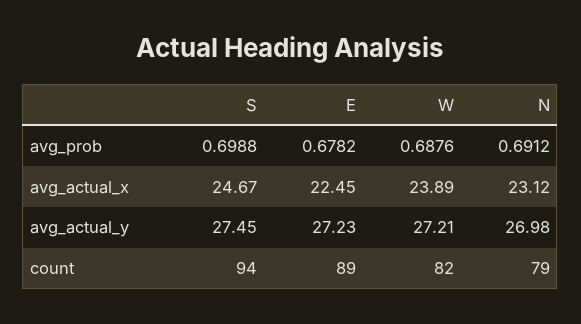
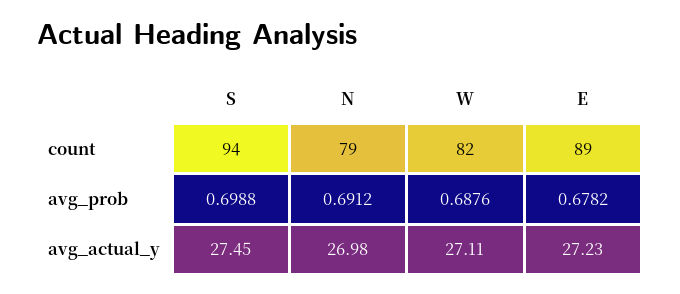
  {
    "S": {
      "avg_prob": 0.6988,
-     "avg_actual_x": 24.67,
      "avg_actual_y": 27.45,
      "count": 94
    },
    "E": {
      "avg_prob": 0.6782,
-     "avg_actual_x": 22.45,
      "avg_actual_y": 27.23,
      "count": 89
    },
    "W": {
      "avg_prob": 0.6876,
-     "avg_actual_x": 23.89,
-     "avg_actual_y": 27.21,
+     "avg_actual_y": 27.11,
      "count": 82
    },
    "N": {
      "avg_prob": 0.6912,
-     "avg_actual_x": 23.12,
      "avg_actual_y": 26.98,
      "count": 79
    }
  }

